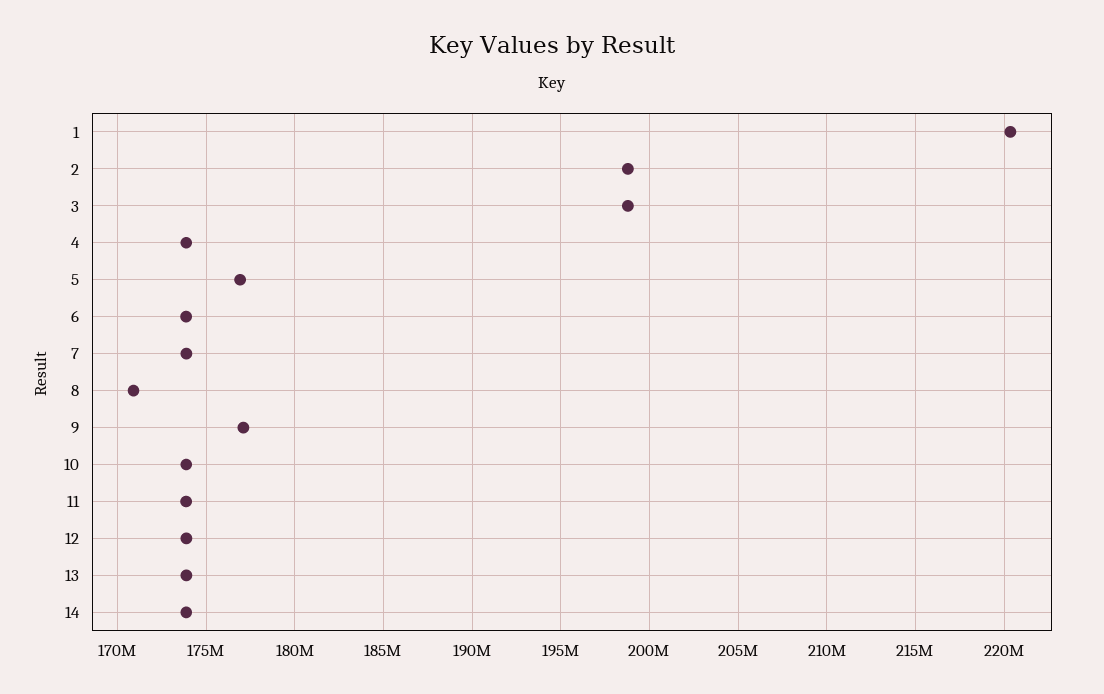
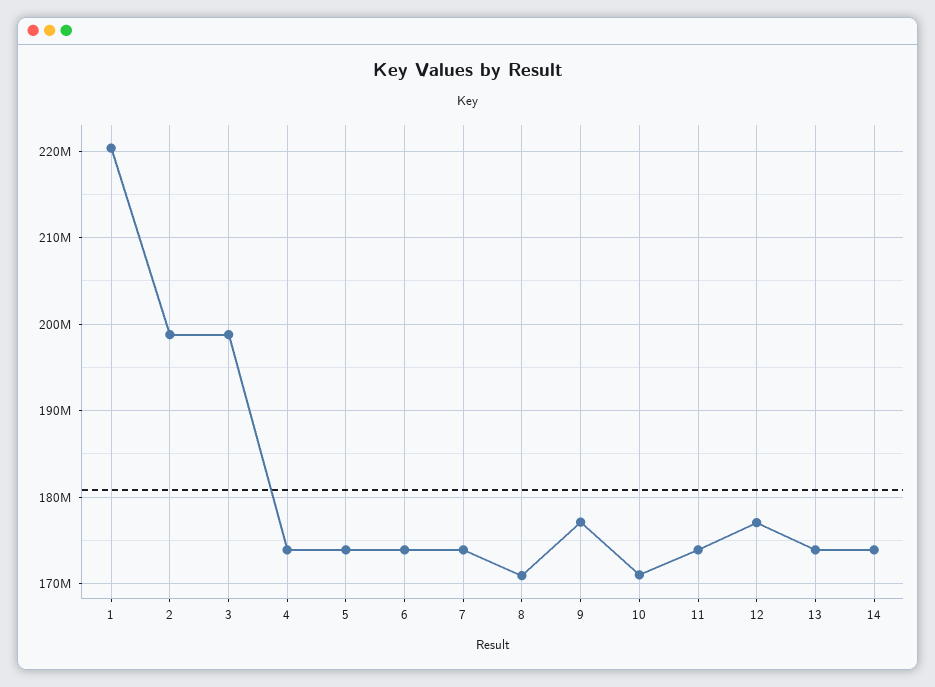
  {
    "1": 220500000,
    "2": 199000000,
    "3": 199000000,
    "4": 174000000,
-   "5": 177000000,
+   "5": 174000000,
    "6": 174000000,
    "7": 174000000,
    "8": 171000000,
    "9": 177000000,
-   "10": 174000000,
+   "10": 171000000,
    "11": 174000000,
-   "12": 174000000,
+   "12": 177000000,
    "13": 174000000,
    "14": 174000000
  }

